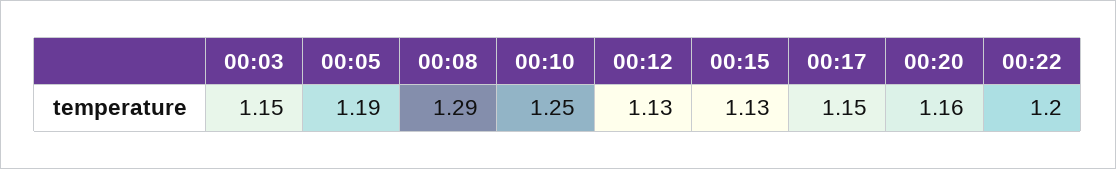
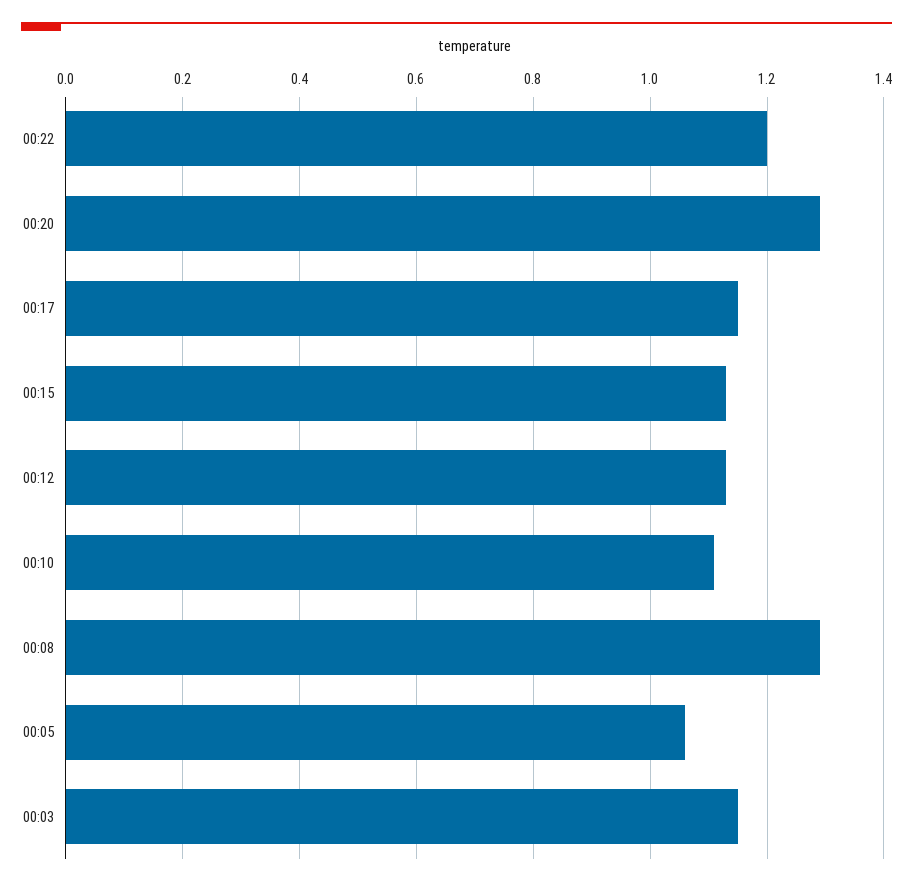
  {
    "00:03": 1.15,
-   "00:05": 1.19,
+   "00:05": 1.05,
    "00:08": 1.29,
-   "00:10": 1.25,
+   "00:10": 1.1,
    "00:12": 1.13,
    "00:15": 1.13,
    "00:17": 1.15,
-   "00:20": 1.16,
+   "00:20": 1.3,
    "00:22": 1.2
  }

